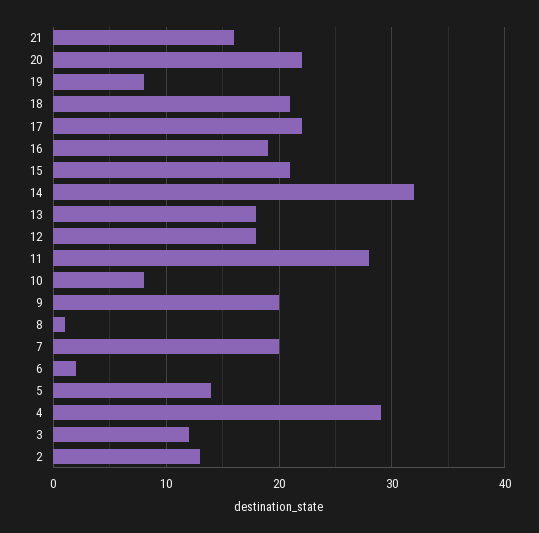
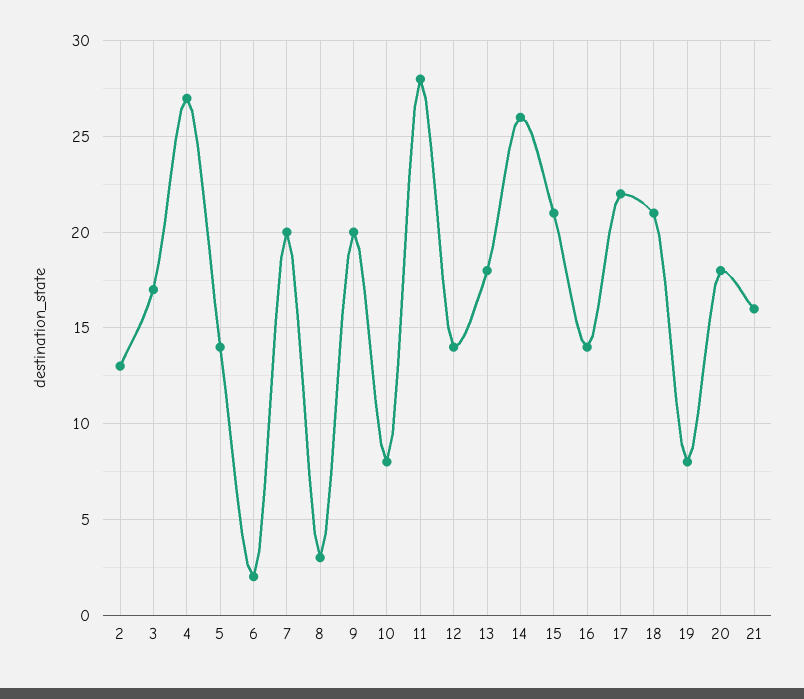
  {
    "21": 16,
-   "20": 22,
+   "20": 18,
    "19": 8,
    "18": 21,
    "17": 22,
-   "16": 19,
+   "16": 14,
    "15": 21,
-   "14": 32,
+   "14": 26,
    "13": 18,
-   "12": 18,
+   "12": 14,
    "11": 28,
    "10": 8,
    "9": 20,
-   "8": 1,
+   "8": 3,
    "7": 20,
    "6": 2,
    "5": 14,
-   "4": 29,
+   "4": 27,
-   "3": 12,
+   "3": 17,
    "2": 13
  }

